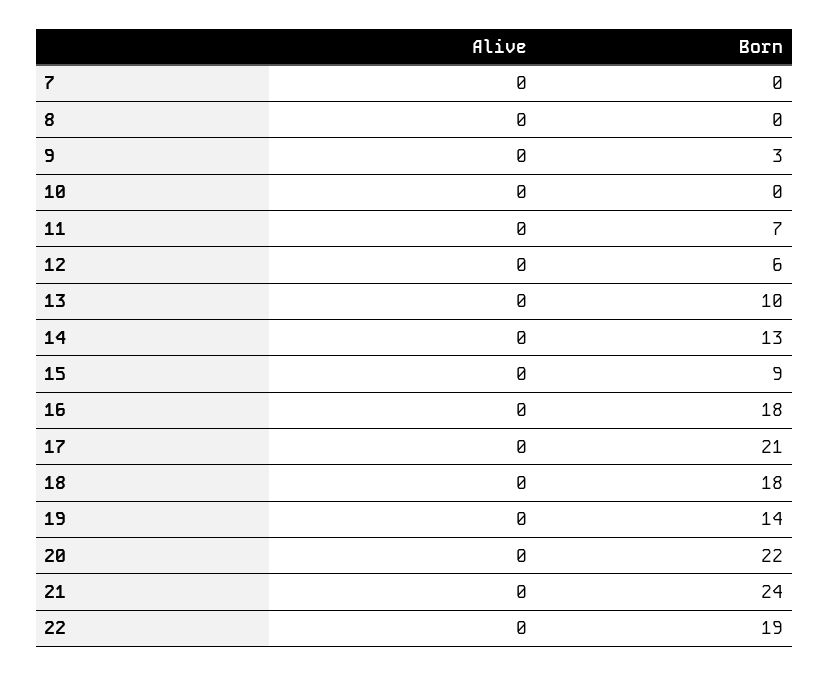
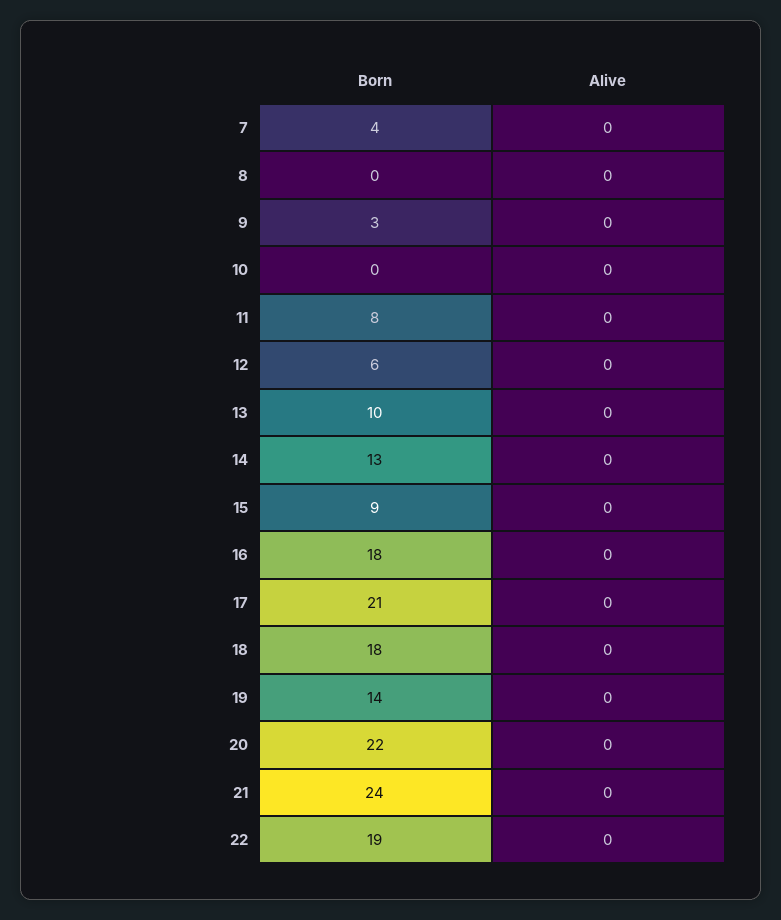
  {
    "Alive": {
      "7": 0,
      "8": 0,
      "9": 0,
      "10": 0,
      "11": 0,
      "12": 0,
      "13": 0,
      "14": 0,
      "15": 0,
      "16": 0,
      "17": 0,
      "18": 0,
      "19": 0,
      "20": 0,
      "21": 0,
      "22": 0
    },
    "Born": {
-     "7": 0,
+     "7": 4,
      "8": 0,
      "9": 3,
      "10": 0,
-     "11": 7,
+     "11": 8,
      "12": 6,
      "13": 10,
      "14": 13,
      "15": 9,
      "16": 18,
      "17": 21,
      "18": 18,
      "19": 14,
      "20": 22,
      "21": 24,
      "22": 19
    }
  }

